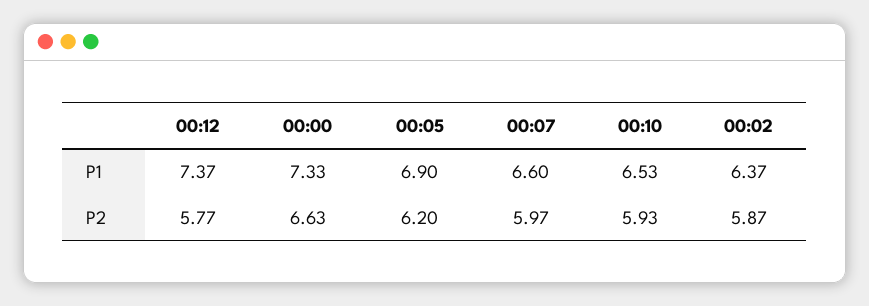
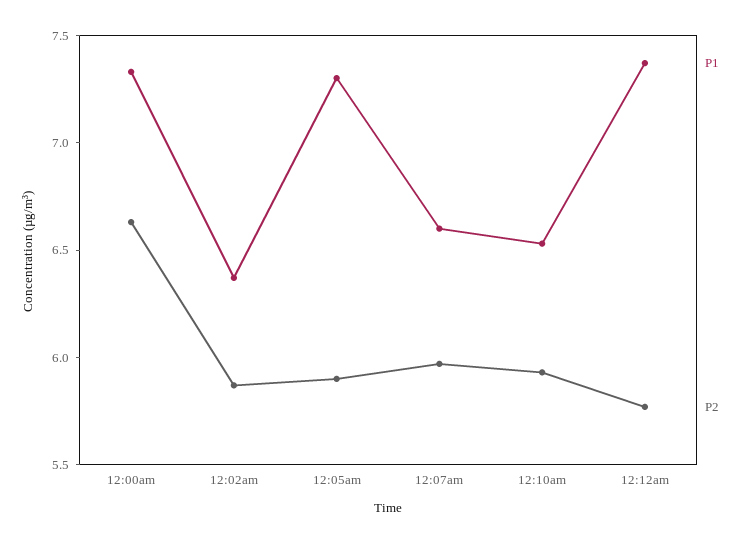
  {
    "P1": {
      "00:12": 7.37,
      "00:00": 7.33,
-     "00:05": 6.9,
+     "00:05": 7.3,
      "00:07": 6.6,
      "00:10": 6.53,
      "00:02": 6.37
    },
    "P2": {
      "00:12": 5.77,
      "00:00": 6.63,
-     "00:05": 6.2,
+     "00:05": 5.9,
      "00:07": 5.97,
      "00:10": 5.93,
      "00:02": 5.87
    }
  }

